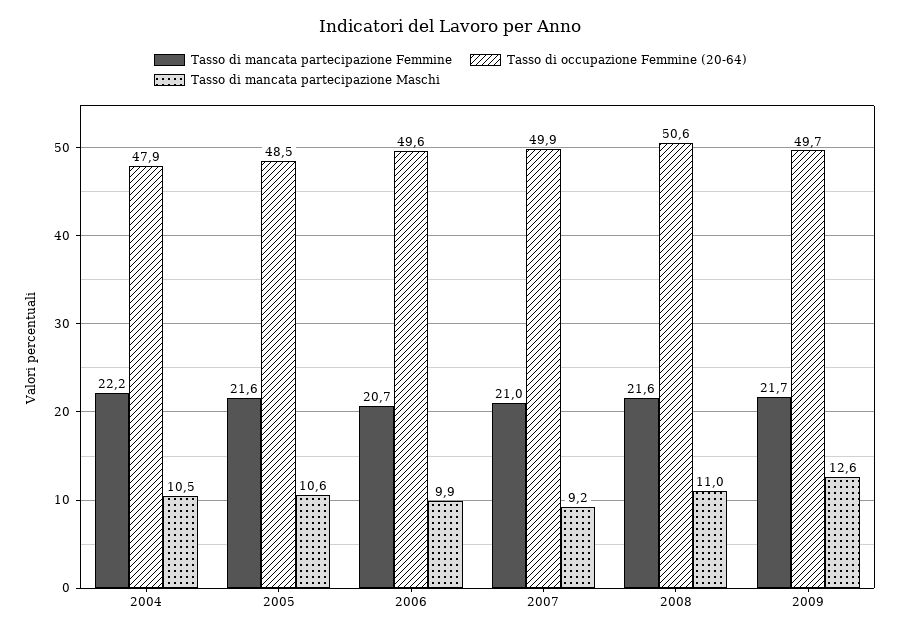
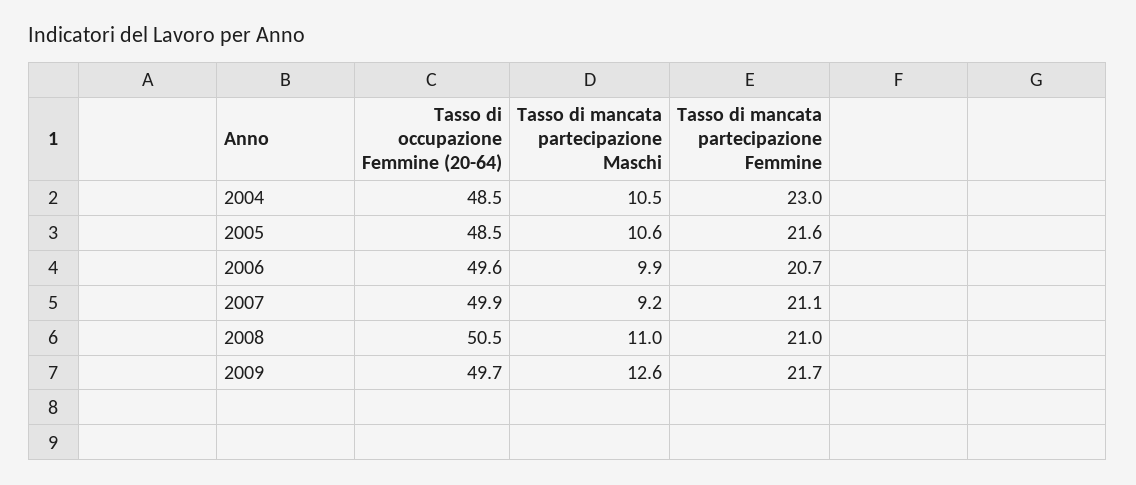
  {
    "Tasso di mancata partecipazione Femmine": {
-     "2004": 22.2,
+     "2004": 23,
      "2005": 21.6,
      "2006": 20.7,
-     "2007": 21,
+     "2007": 21.1,
-     "2008": 21.6,
+     "2008": 21,
      "2009": 21.7
    },
    "Tasso di occupazione Femmine (20-64)": {
-     "2004": 47.9,
+     "2004": 48.5,
      "2005": 48.5,
      "2006": 49.6,
      "2007": 49.9,
-     "2008": 50.6,
+     "2008": 50.5,
      "2009": 49.7
    },
    "Tasso di mancata partecipazione Maschi": {
      "2004": 10.5,
      "2005": 10.6,
      "2006": 9.9,
      "2007": 9.2,
      "2008": 11,
      "2009": 12.6
    }
  }

